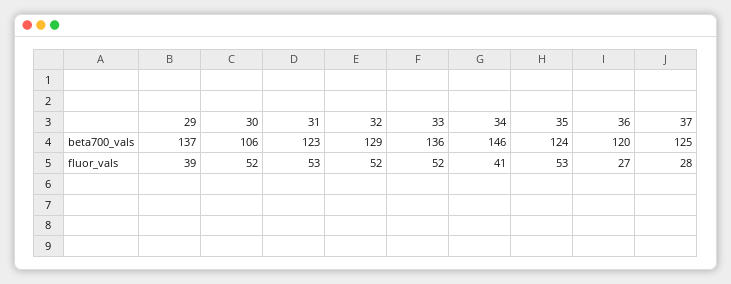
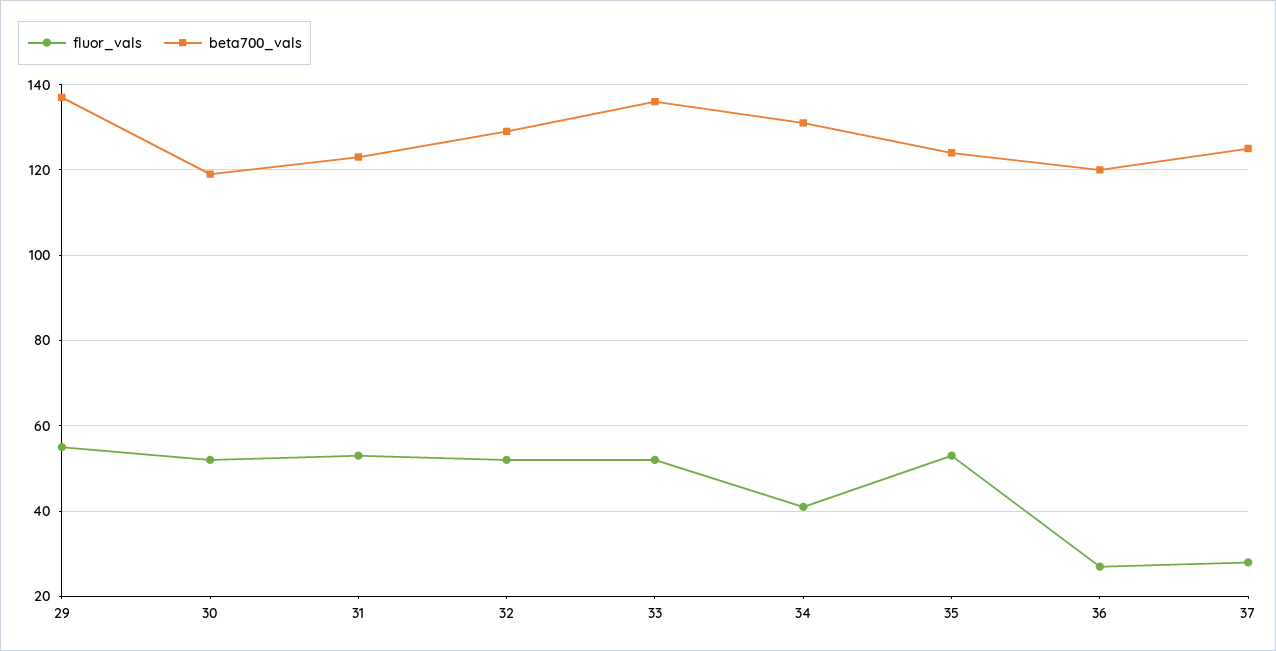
  {
    "beta700_vals": {
      "29": 137,
-     "30": 106,
+     "30": 120,
      "31": 123,
      "32": 129,
      "33": 136,
-     "34": 146,
+     "34": 130,
      "35": 124,
      "36": 120,
      "37": 125
    },
    "fluor_vals": {
-     "29": 39,
+     "29": 55,
      "30": 52,
      "31": 53,
      "32": 52,
      "33": 52,
      "34": 41,
      "35": 53,
      "36": 27,
      "37": 28
    }
  }

